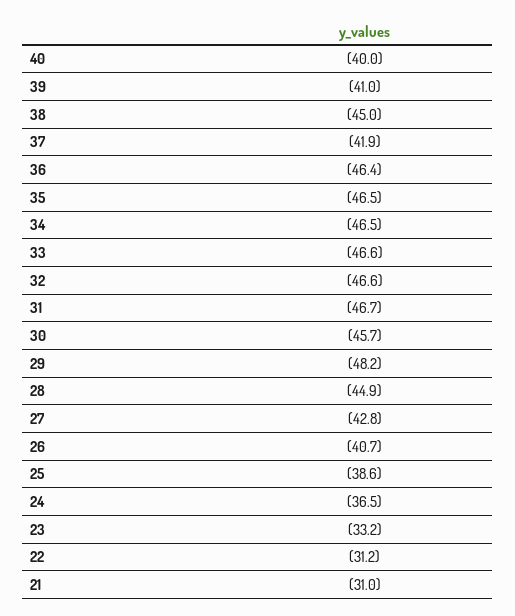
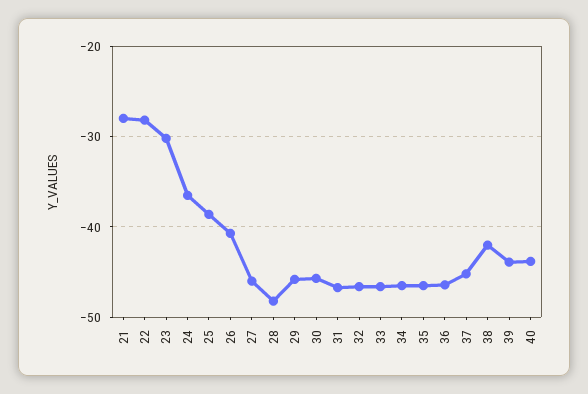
  {
-   "40": -40,
+   "40": -44,
-   "39": -41,
+   "39": -44,
-   "38": -45,
+   "38": -42,
-   "37": -41.9,
+   "37": -45,
    "36": -46.4,
    "35": -46.5,
    "34": -46.5,
    "33": -46.6,
    "32": -46.6,
    "31": -46.7,
    "30": -45.7,
-   "29": -48.2,
+   "29": -46,
-   "28": -44.9,
+   "28": -48,
-   "27": -42.8,
+   "27": -46,
    "26": -40.7,
    "25": -38.6,
    "24": -36.5,
-   "23": -33.2,
+   "23": -30,
-   "22": -31.2,
+   "22": -28,
-   "21": -31
+   "21": -28
  }

